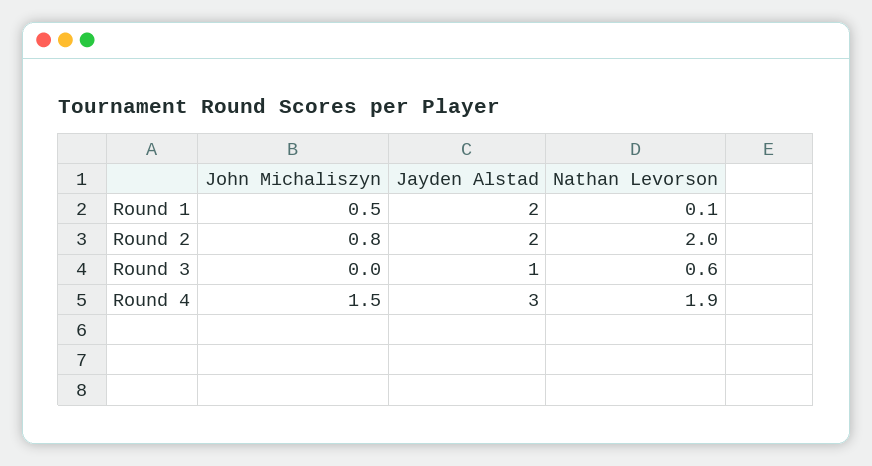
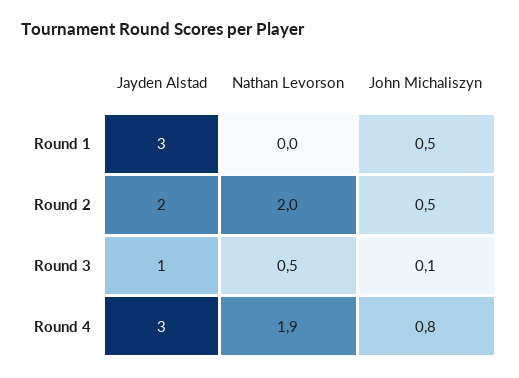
  {
    "John Michaliszyn": {
      "Round 1": 0.5,
-     "Round 2": 0.8,
+     "Round 2": 0.5,
-     "Round 3": 0,
+     "Round 3": 0.1,
-     "Round 4": 1.5
+     "Round 4": 0.8
    },
    "Jayden Alstad": {
-     "Round 1": 2,
+     "Round 1": 3,
      "Round 2": 2,
      "Round 3": 1,
      "Round 4": 3
    },
    "Nathan Levorson": {
-     "Round 1": 0.1,
+     "Round 1": 0,
      "Round 2": 2,
-     "Round 3": 0.6,
+     "Round 3": 0.5,
      "Round 4": 1.9
    }
  }

